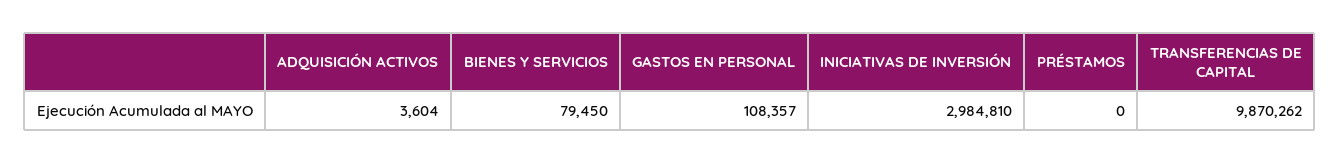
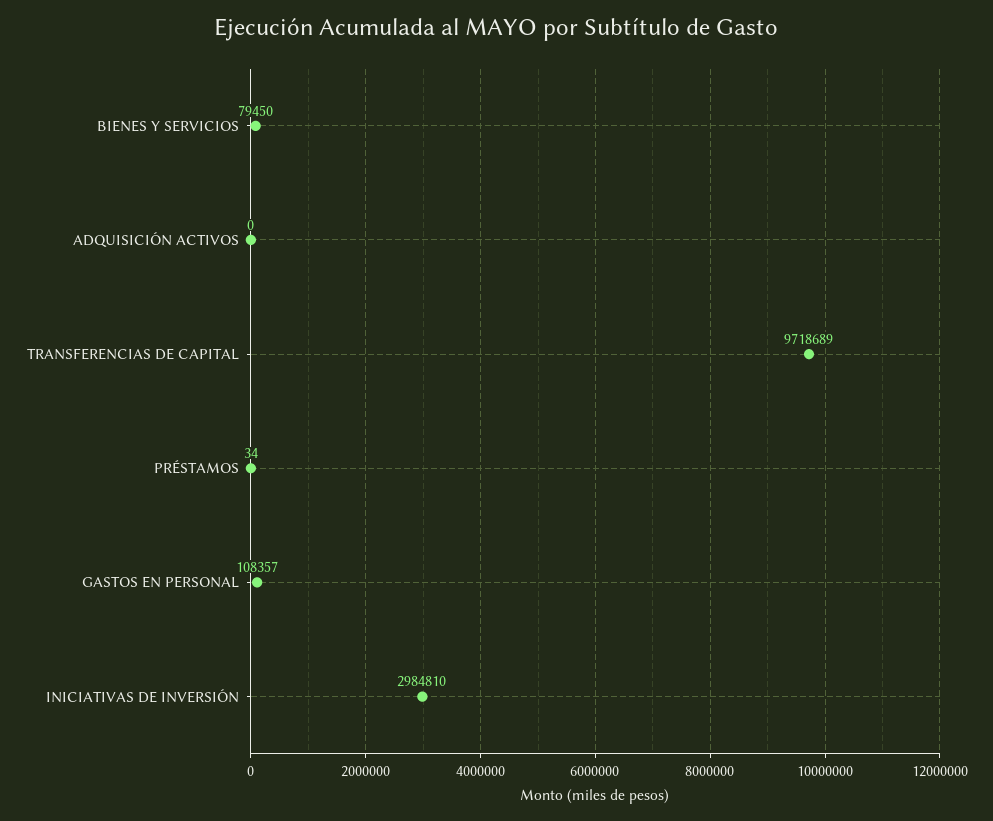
  {
-   "ADQUISICIÓN ACTIVOS": 3604,
+   "ADQUISICIÓN ACTIVOS": 0,
    "BIENES Y SERVICIOS": 79450,
    "GASTOS EN PERSONAL": 108357,
    "INICIATIVAS DE INVERSIÓN": 2984810,
-   "PRÉSTAMOS": 0,
+   "PRÉSTAMOS": 34,
-   "TRANSFERENCIAS DE CAPITAL": 9870262
+   "TRANSFERENCIAS DE CAPITAL": 9718689
  }

